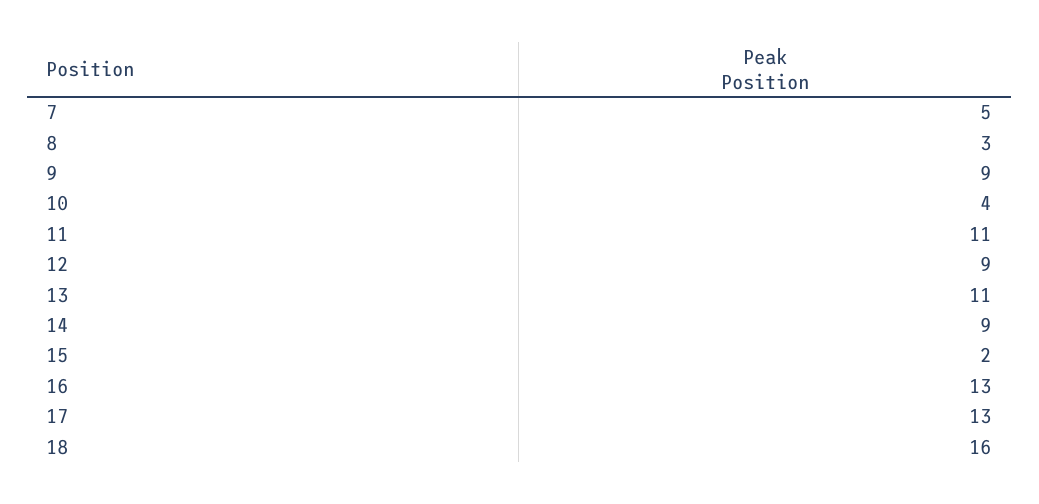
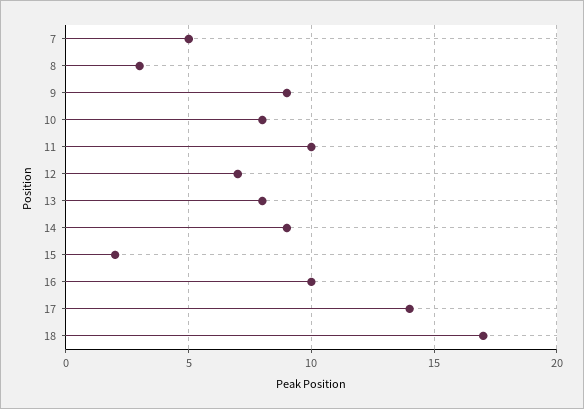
  {
    "7": 5,
    "8": 3,
    "9": 9,
-   "10": 4,
+   "10": 8,
-   "11": 11,
+   "11": 10,
-   "12": 9,
+   "12": 7,
-   "13": 11,
+   "13": 8,
    "14": 9,
    "15": 2,
-   "16": 13,
+   "16": 10,
-   "17": 13,
+   "17": 14,
-   "18": 16
+   "18": 17
  }

